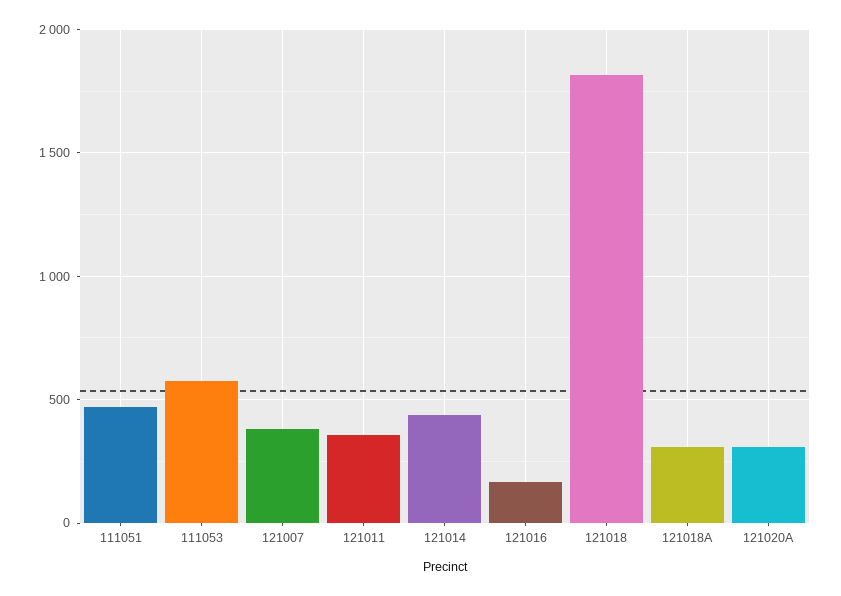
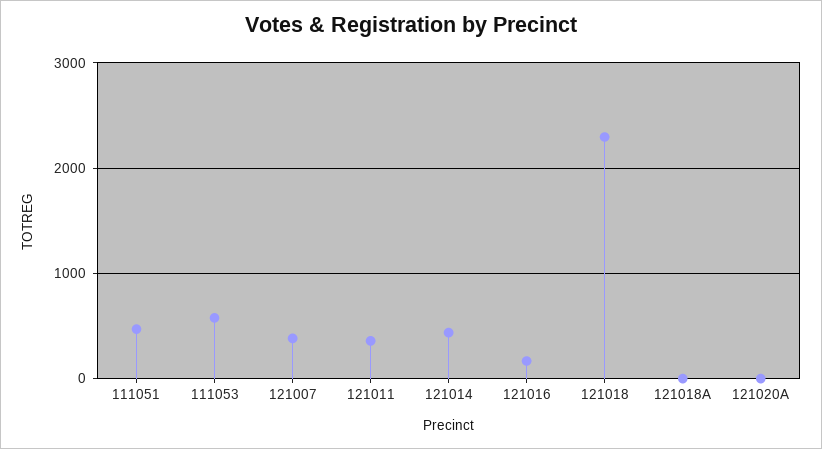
  {
    "111051": 450,
    "111053": 600,
    "121007": 400,
    "121011": 350,
    "121014": 450,
    "121016": 150,
-   "121018": 1800,
+   "121018": 2300,
-   "121018A": 300,
+   "121018A": 0,
-   "121020A": 300
+   "121020A": 0
  }

